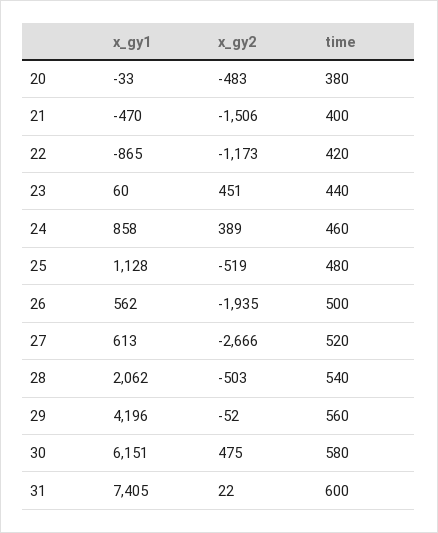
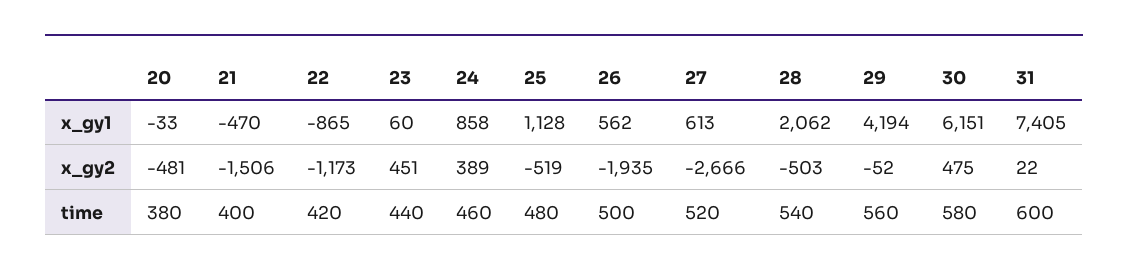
  {
    "x_gy1": {
      "20": -33,
      "21": -470,
      "22": -865,
      "23": 60,
      "24": 858,
      "25": 1128,
      "26": 562,
      "27": 613,
      "28": 2062,
-     "29": 4196,
+     "29": 4194,
      "30": 6151,
      "31": 7405
    },
    "x_gy2": {
-     "20": -483,
+     "20": -481,
      "21": -1506,
      "22": -1173,
      "23": 451,
      "24": 389,
      "25": -519,
      "26": -1935,
      "27": -2666,
      "28": -503,
      "29": -52,
      "30": 475,
      "31": 22
    },
    "time": {
      "20": 380,
      "21": 400,
      "22": 420,
      "23": 440,
      "24": 460,
      "25": 480,
      "26": 500,
      "27": 520,
      "28": 540,
      "29": 560,
      "30": 580,
      "31": 600
    }
  }

